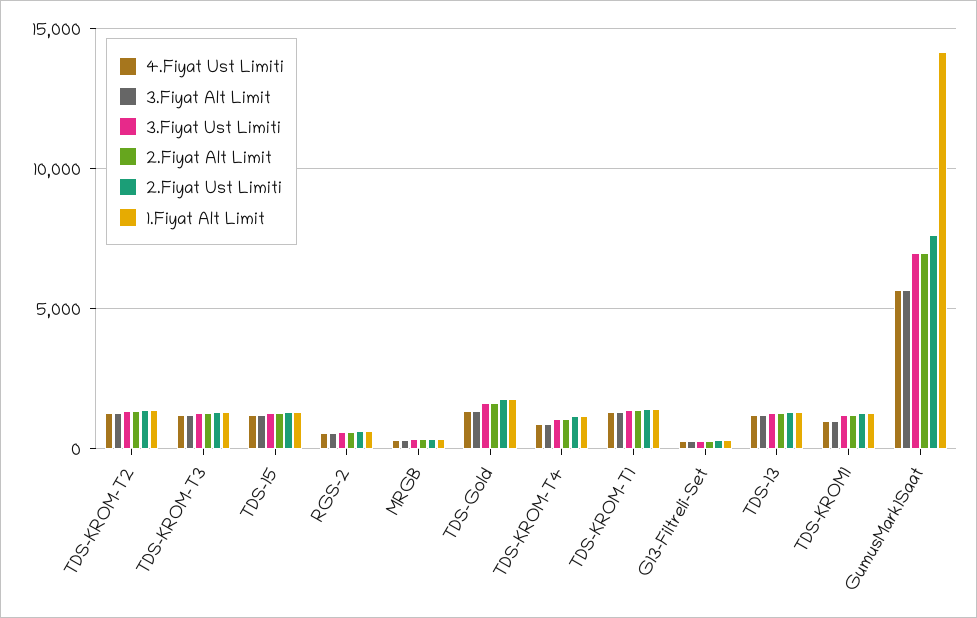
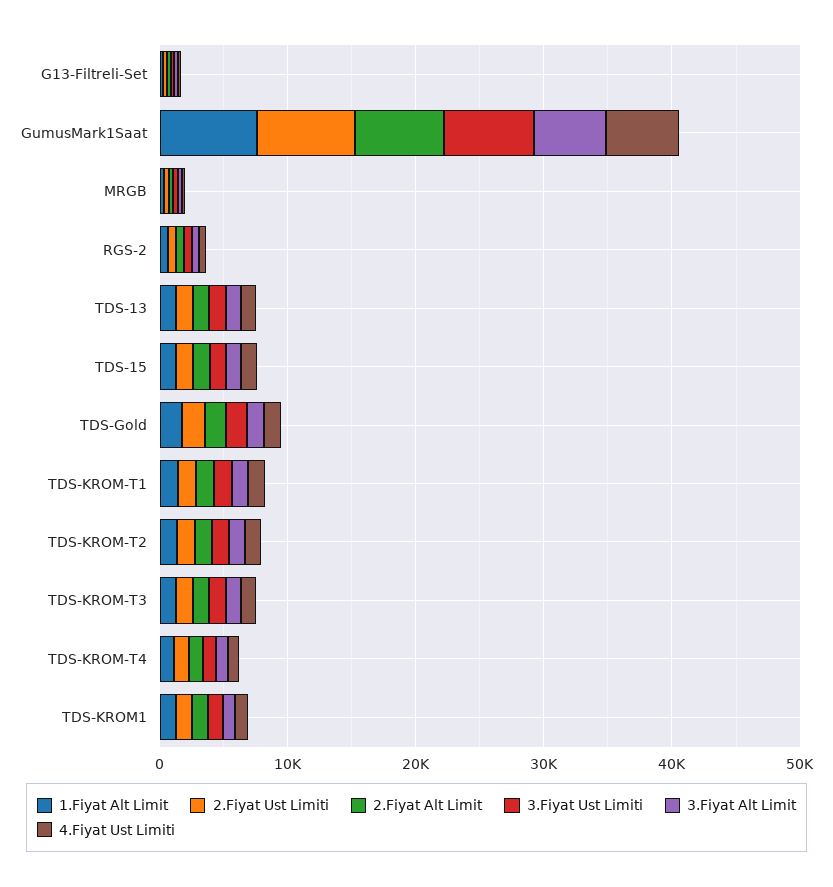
  {
    "4.Fiyat Ust Limiti": {
      "TDS-KROM-T2": 1500,
      "TDS-KROM-T3": 1000,
      "TDS-15": 1000,
      "RGS-2": 500,
      "MRGB": 500,
      "TDS-Gold": 1500,
      "TDS-KROM-T4": 1000,
      "TDS-KROM-T1": 1500,
      "G13-Filtreli-Set": 500,
      "TDS-13": 1000,
      "TDS-KROM1": 1000,
      "GumusMark1Saat": 5500
    },
    "3.Fiyat Alt Limit": {
      "TDS-KROM-T2": 1500,
      "TDS-KROM-T3": 1000,
      "TDS-15": 1000,
      "RGS-2": 500,
      "MRGB": 500,
      "TDS-Gold": 1500,
      "TDS-KROM-T4": 1000,
      "TDS-KROM-T1": 1500,
      "G13-Filtreli-Set": 500,
      "TDS-13": 1000,
      "TDS-KROM1": 1000,
      "GumusMark1Saat": 5500
    },
    "3.Fiyat Ust Limiti": {
      "TDS-KROM-T2": 1500,
      "TDS-KROM-T3": 1500,
      "TDS-15": 1500,
      "RGS-2": 500,
      "MRGB": 500,
      "TDS-Gold": 1500,
      "TDS-KROM-T4": 1000,
      "TDS-KROM-T1": 1500,
      "G13-Filtreli-Set": 500,
      "TDS-13": 1500,
      "TDS-KROM1": 1000,
      "GumusMark1Saat": 7000
    },
    "2.Fiyat Alt Limit": {
      "TDS-KROM-T2": 1500,
      "TDS-KROM-T3": 1500,
      "TDS-15": 1500,
      "RGS-2": 500,
      "MRGB": 500,
      "TDS-Gold": 1500,
      "TDS-KROM-T4": 1000,
      "TDS-KROM-T1": 1500,
      "G13-Filtreli-Set": 500,
      "TDS-13": 1500,
      "TDS-KROM1": 1000,
      "GumusMark1Saat": 7000
    },
    "2.Fiyat Ust Limiti": {
      "TDS-KROM-T2": 1500,
      "TDS-KROM-T3": 1500,
      "TDS-15": 1500,
      "RGS-2": 500,
      "MRGB": 500,
      "TDS-Gold": 2000,
      "TDS-KROM-T4": 1000,
      "TDS-KROM-T1": 1500,
      "G13-Filtreli-Set": 500,
      "TDS-13": 1500,
      "TDS-KROM1": 1500,
      "GumusMark1Saat": 7500
    },
    "1.Fiyat Alt Limit": {
      "TDS-KROM-T2": 1500,
      "TDS-KROM-T3": 1500,
      "TDS-15": 1500,
      "RGS-2": 500,
      "MRGB": 500,
      "TDS-Gold": 2000,
      "TDS-KROM-T4": 1000,
      "TDS-KROM-T1": 1500,
      "G13-Filtreli-Set": 500,
      "TDS-13": 1500,
      "TDS-KROM1": 1500,
-     "GumusMark1Saat": 14000
+     "GumusMark1Saat": 8000
    }
  }

